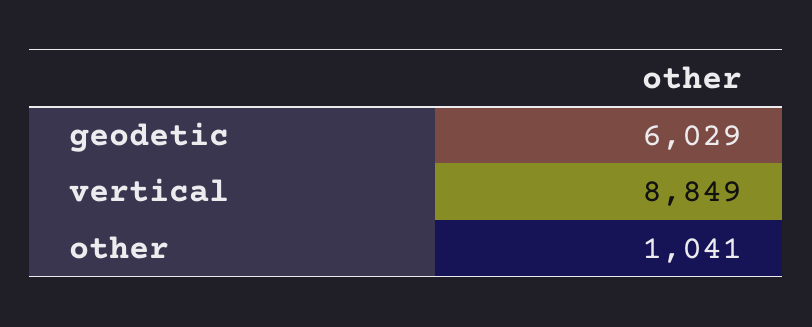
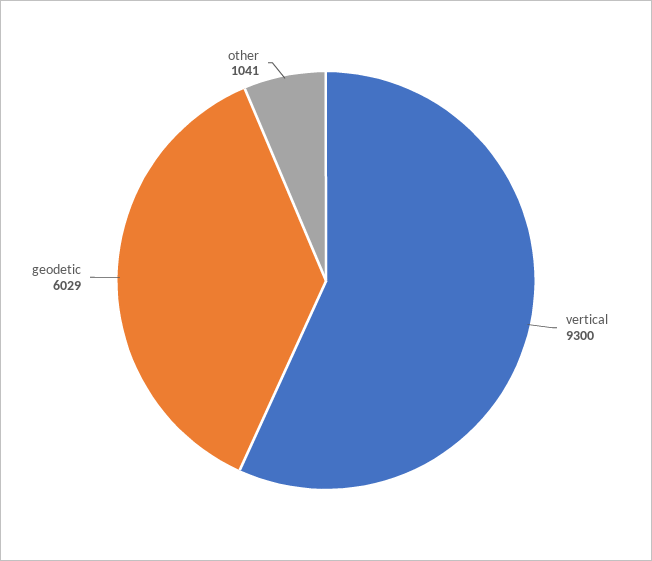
  {
    "geodetic": 6029,
-   "vertical": 8849,
+   "vertical": 9300,
    "other": 1041
  }

